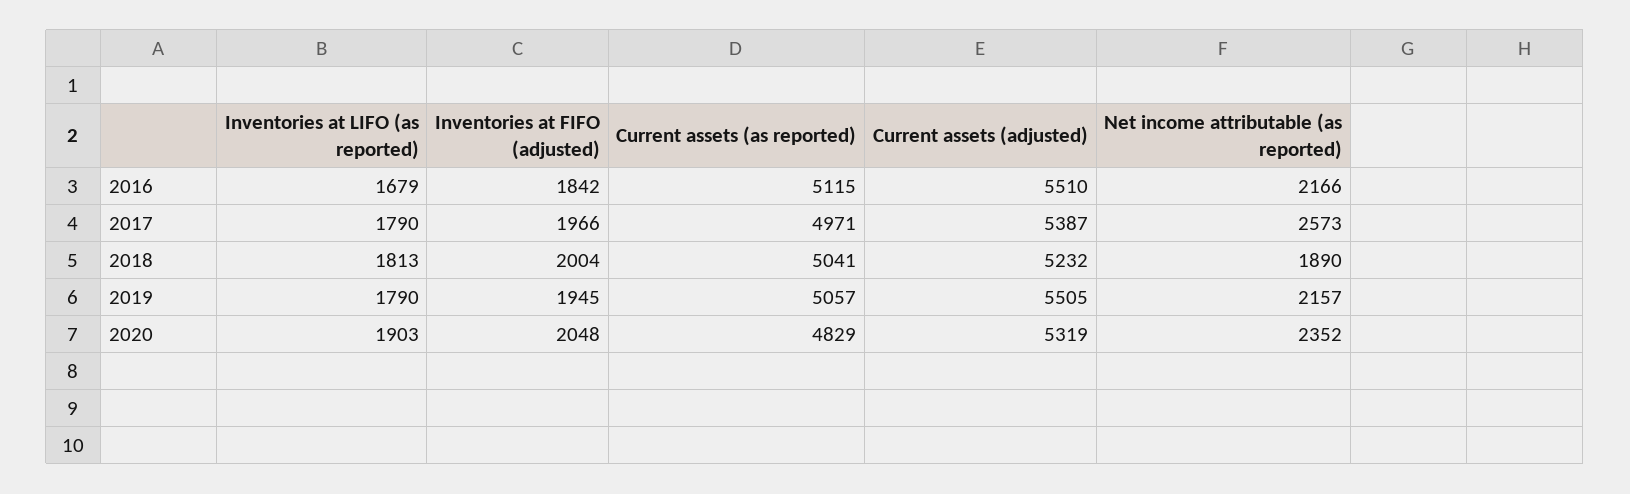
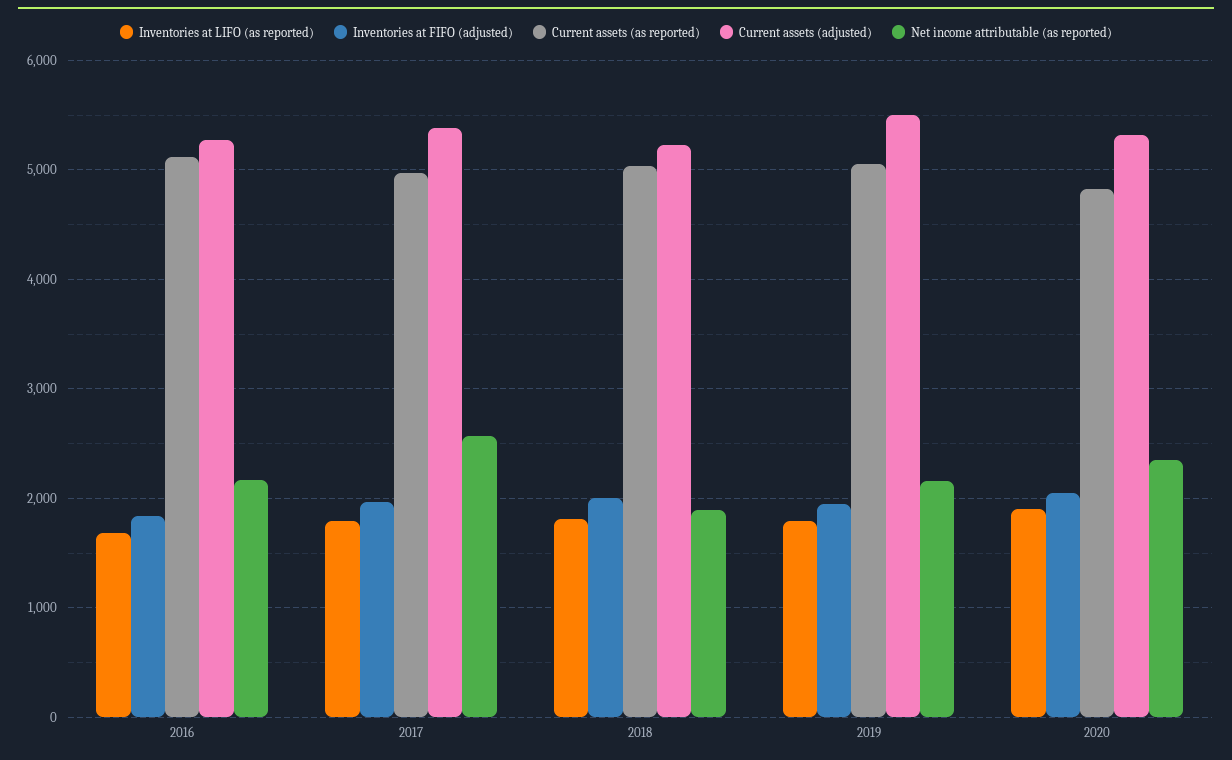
  {
    "Inventories at LIFO (as reported)": {
      "2016": 1679,
      "2017": 1790,
      "2018": 1813,
      "2019": 1790,
      "2020": 1903
    },
    "Inventories at FIFO (adjusted)": {
      "2016": 1842,
      "2017": 1966,
      "2018": 2004,
      "2019": 1945,
      "2020": 2048
    },
    "Current assets (as reported)": {
      "2016": 5115,
      "2017": 4971,
      "2018": 5041,
      "2019": 5057,
      "2020": 4829
    },
    "Current assets (adjusted)": {
-     "2016": 5510,
+     "2016": 5300,
      "2017": 5387,
      "2018": 5232,
      "2019": 5505,
      "2020": 5319
    },
    "Net income attributable (as reported)": {
      "2016": 2166,
      "2017": 2573,
      "2018": 1890,
      "2019": 2157,
      "2020": 2352
    }
  }

